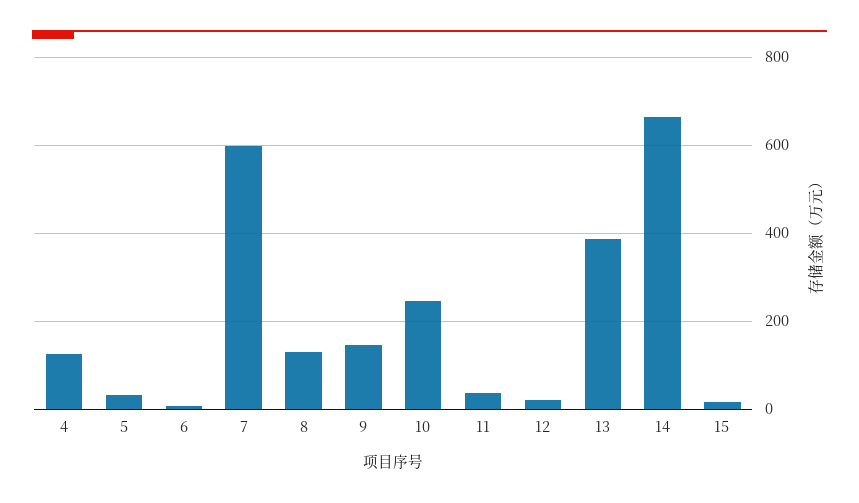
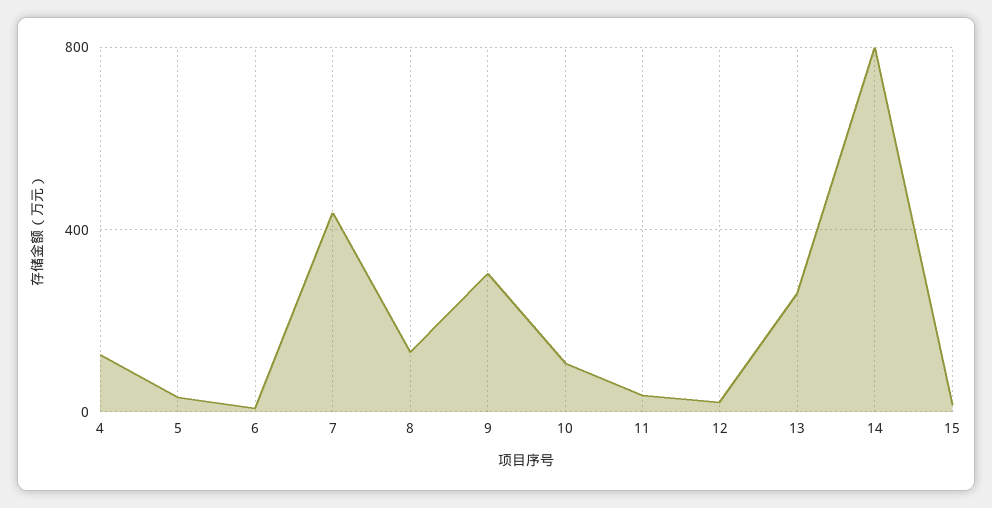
  {
    "4": 120,
    "5": 40,
    "6": 0,
-   "7": 600,
+   "7": 450,
    "8": 140,
-   "9": 140,
+   "9": 300,
-   "10": 240,
+   "10": 100,
    "11": 40,
    "12": 20,
-   "13": 380,
+   "13": 250,
-   "14": 660,
+   "14": 800,
    "15": 20
  }

